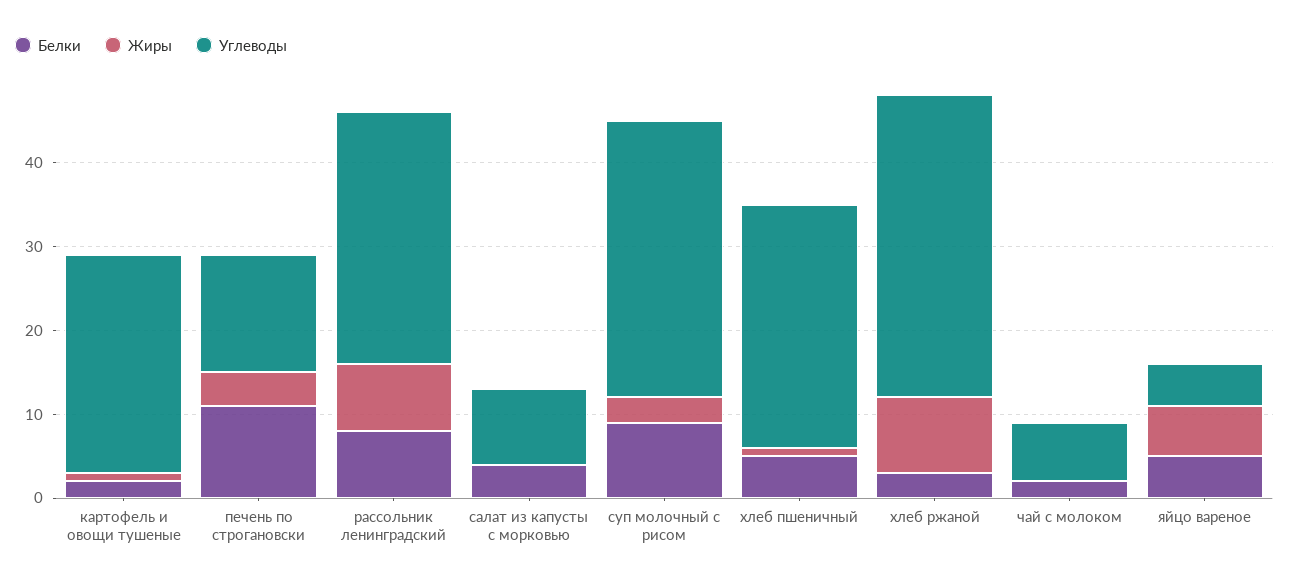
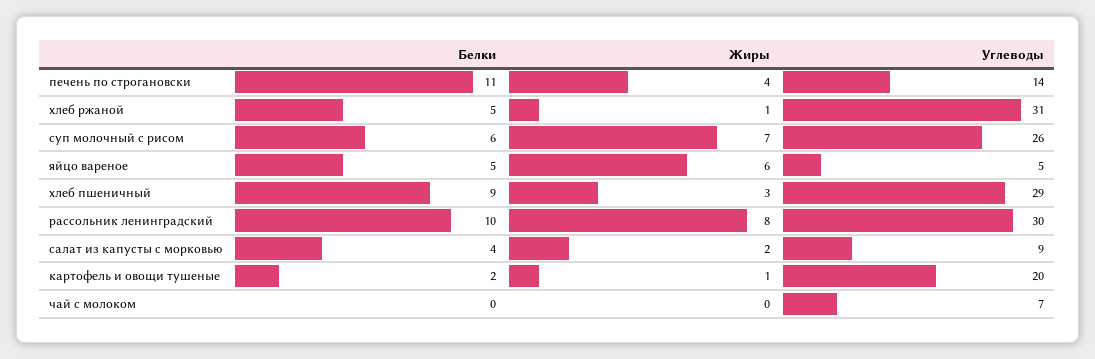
  {
    "Белки": {
      "картофель и овощи тушеные": 2,
      "печень по строгановски": 11,
-     "рассольник ленинградский": 8,
+     "рассольник ленинградский": 10,
      "салат из капусты с морковью": 4,
-     "суп молочный с рисом": 9,
+     "суп молочный с рисом": 6,
-     "хлеб пшеничный": 5,
+     "хлеб пшеничный": 9,
-     "хлеб ржаной": 3,
+     "хлеб ржаной": 5,
-     "чай с молоком": 2,
+     "чай с молоком": 0,
      "яйцо вареное": 5
    },
    "Жиры": {
      "картофель и овощи тушеные": 1,
      "печень по строгановски": 4,
      "рассольник ленинградский": 8,
-     "салат из капусты с морковью": 0,
+     "салат из капусты с морковью": 2,
-     "суп молочный с рисом": 3,
+     "суп молочный с рисом": 7,
-     "хлеб пшеничный": 1,
+     "хлеб пшеничный": 3,
-     "хлеб ржаной": 9,
+     "хлеб ржаной": 1,
      "чай с молоком": 0,
      "яйцо вареное": 6
    },
    "Углеводы": {
-     "картофель и овощи тушеные": 26,
+     "картофель и овощи тушеные": 20,
      "печень по строгановски": 14,
      "рассольник ленинградский": 30,
      "салат из капусты с морковью": 9,
-     "суп молочный с рисом": 33,
+     "суп молочный с рисом": 26,
      "хлеб пшеничный": 29,
-     "хлеб ржаной": 36,
+     "хлеб ржаной": 31,
      "чай с молоком": 7,
      "яйцо вареное": 5
    }
  }

